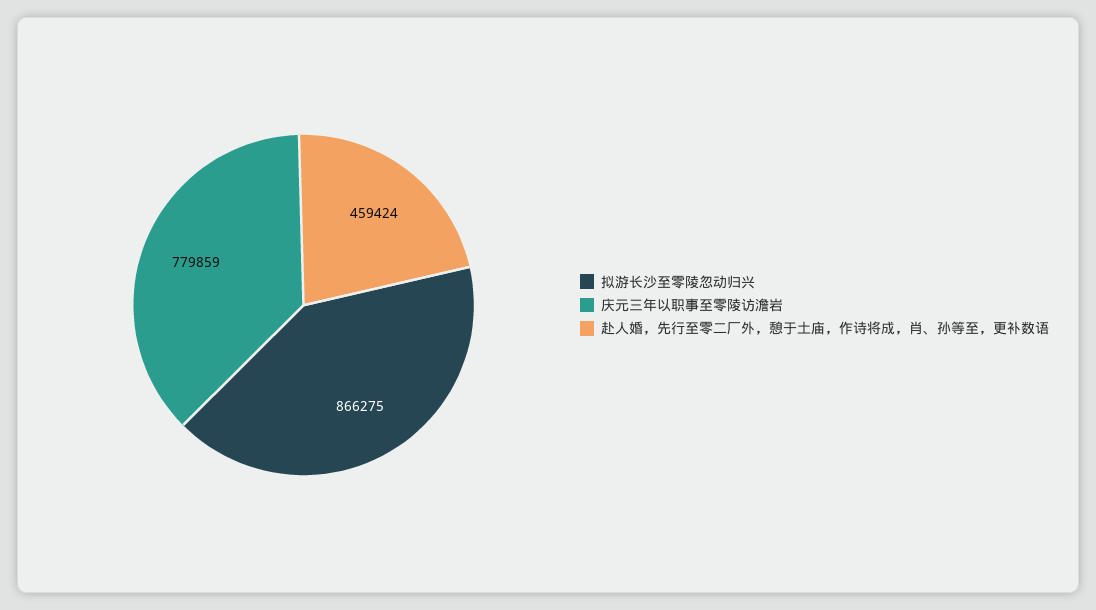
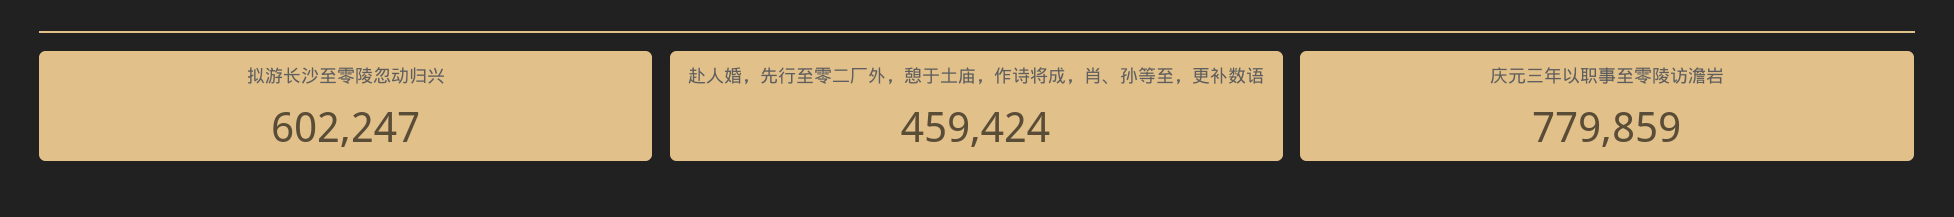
  {
-   "拟游长沙至零陵忽动归兴": 866275,
+   "拟游长沙至零陵忽动归兴": 602247,
    "庆元三年以职事至零陵访澹岩": 779859,
    "赴人婚，先行至零二厂外，憩于土庙，作诗将成，肖、孙等至，更补数语": 459424
  }

